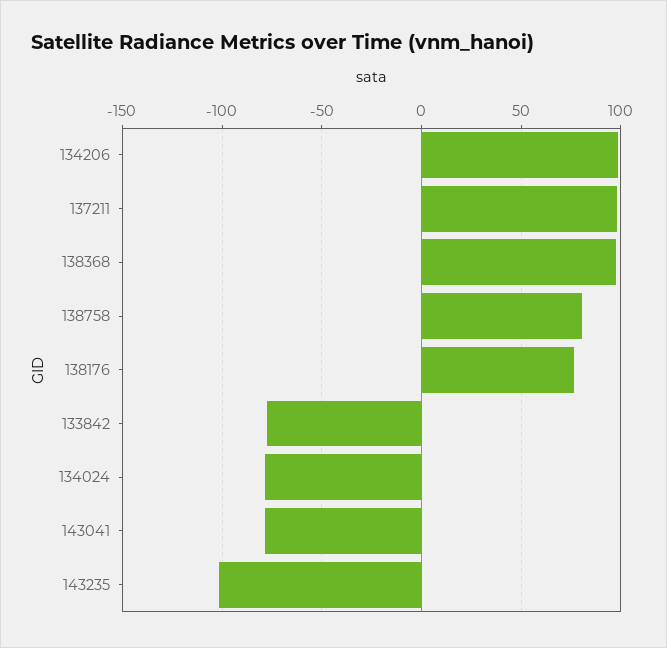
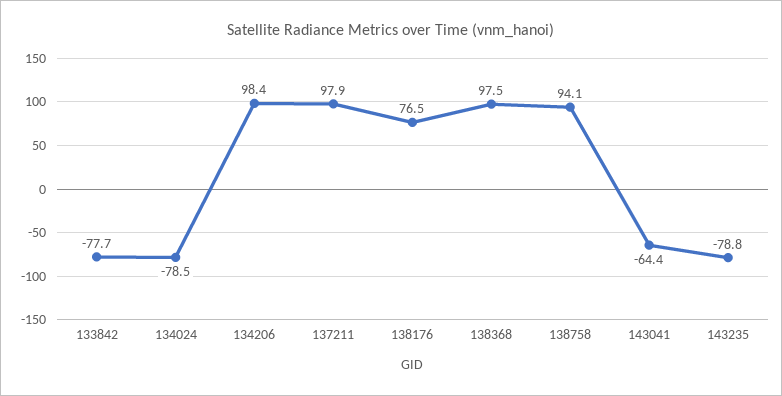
  {
    "134206": 98.4,
    "137211": 97.9,
    "138368": 97.5,
-   "138758": 80,
+   "138758": 94.1,
    "138176": 76.5,
    "133842": -77.7,
    "134024": -78.5,
-   "143041": -80,
+   "143041": -64.4,
-   "143235": -100
+   "143235": -78.8
  }

